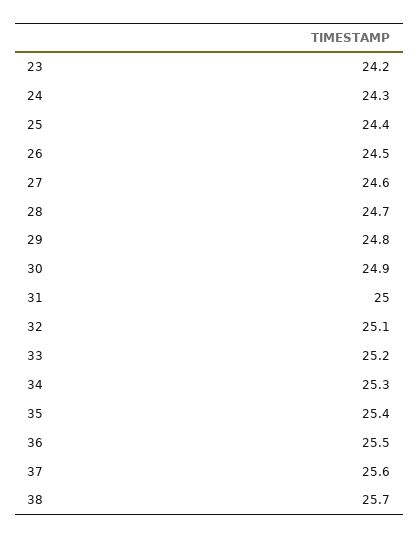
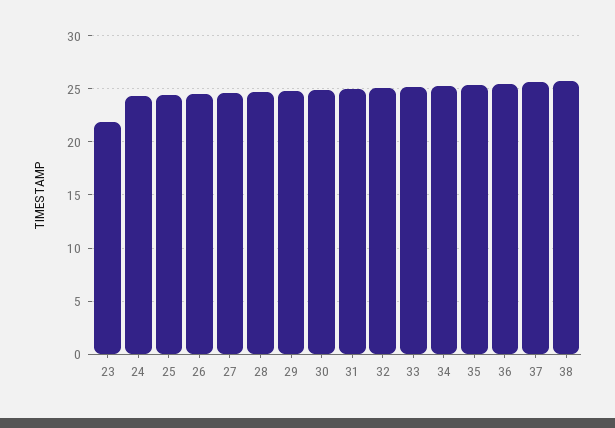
  {
-   "23": 24.2,
+   "23": 22,
    "24": 24.3,
    "25": 24.4,
    "26": 24.5,
    "27": 24.6,
    "28": 24.7,
    "29": 24.8,
    "30": 24.9,
    "31": 25,
    "32": 25.1,
    "33": 25.2,
    "34": 25.3,
    "35": 25.4,
    "36": 25.5,
    "37": 25.6,
    "38": 25.7
  }

